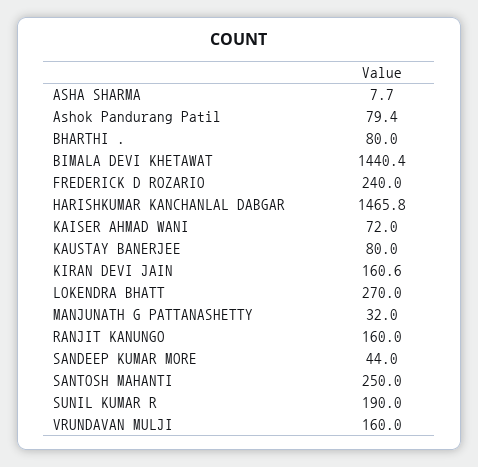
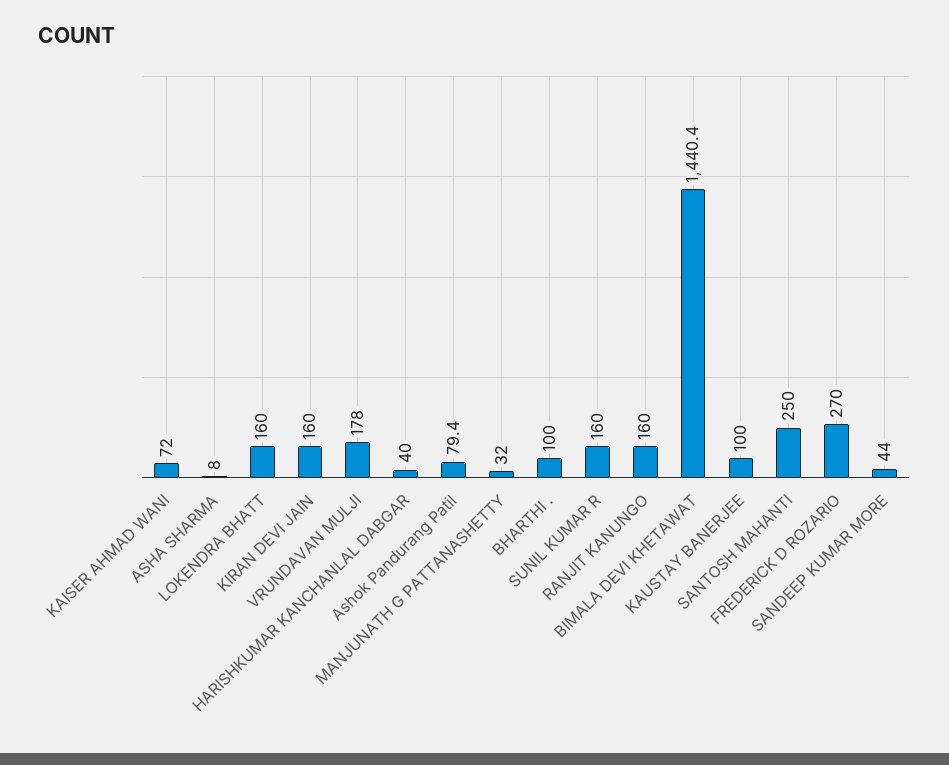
  {
-   "ASHA SHARMA": 7.7,
+   "ASHA SHARMA": 8,
    "Ashok Pandurang Patil": 79.4,
-   "BHARTHI .": 80,
+   "BHARTHI .": 100,
    "BIMALA DEVI KHETAWAT": 1440.4,
-   "FREDERICK D ROZARIO": 240,
+   "FREDERICK D ROZARIO": 270,
-   "HARISHKUMAR KANCHANLAL DABGAR": 1465.8,
+   "HARISHKUMAR KANCHANLAL DABGAR": 40,
    "KAISER AHMAD WANI": 72,
-   "KAUSTAY BANERJEE": 80,
+   "KAUSTAY BANERJEE": 100,
-   "KIRAN DEVI JAIN": 160.6,
+   "KIRAN DEVI JAIN": 160,
-   "LOKENDRA BHATT": 270,
+   "LOKENDRA BHATT": 160,
    "MANJUNATH G PATTANASHETTY": 32,
    "RANJIT KANUNGO": 160,
    "SANDEEP KUMAR MORE": 44,
    "SANTOSH MAHANTI": 250,
-   "SUNIL KUMAR R": 190,
+   "SUNIL KUMAR R": 160,
-   "VRUNDAVAN MULJI": 160
+   "VRUNDAVAN MULJI": 178
  }

